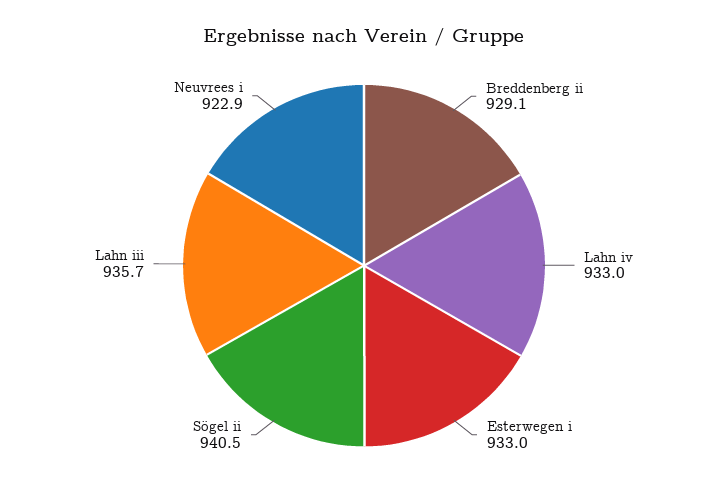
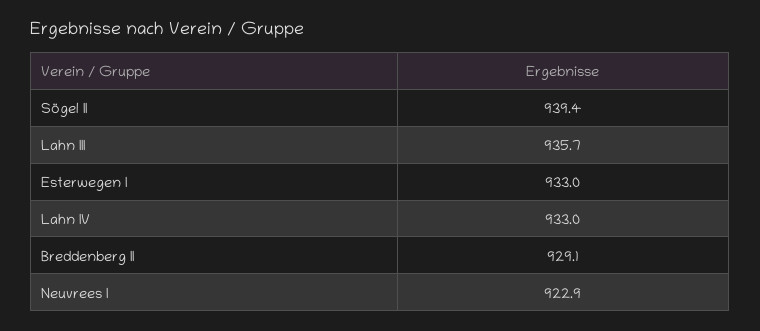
  {
    "Breddenberg ii": 929.1,
    "Lahn iv": 933,
    "Esterwegen i": 933,
-   "Sögel ii": 940.5,
+   "Sögel ii": 939.4,
    "Lahn iii": 935.7,
    "Neuvrees i": 922.9
  }

